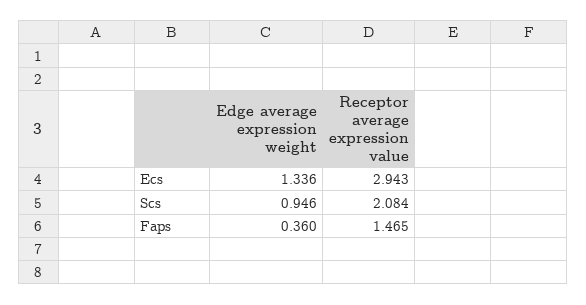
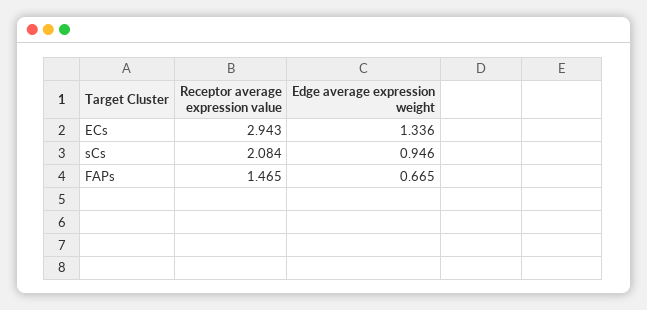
  {
    "Edge average expression weight": {
      "Ecs": 1.336,
      "Scs": 0.946,
-     "Faps": 0.36
+     "Faps": 0.665
    },
    "Receptor average expression value": {
      "Ecs": 2.943,
      "Scs": 2.084,
      "Faps": 1.465
    }
  }

